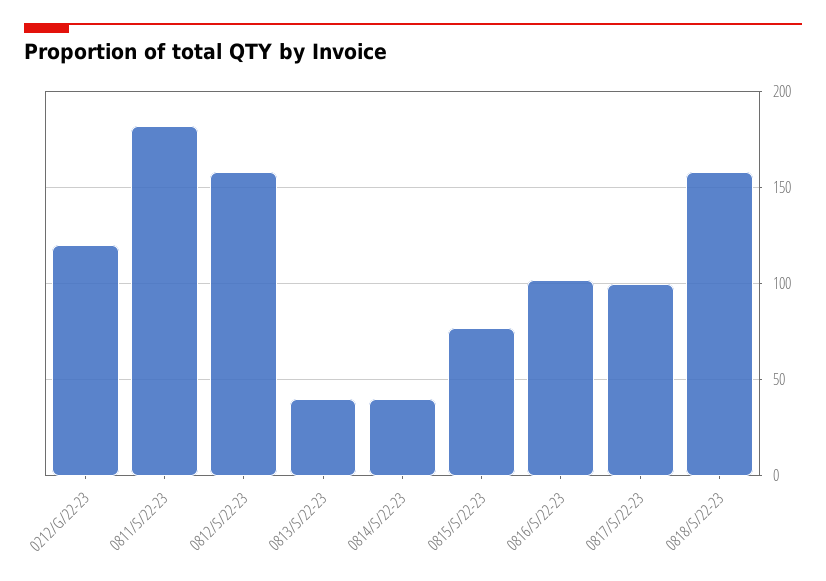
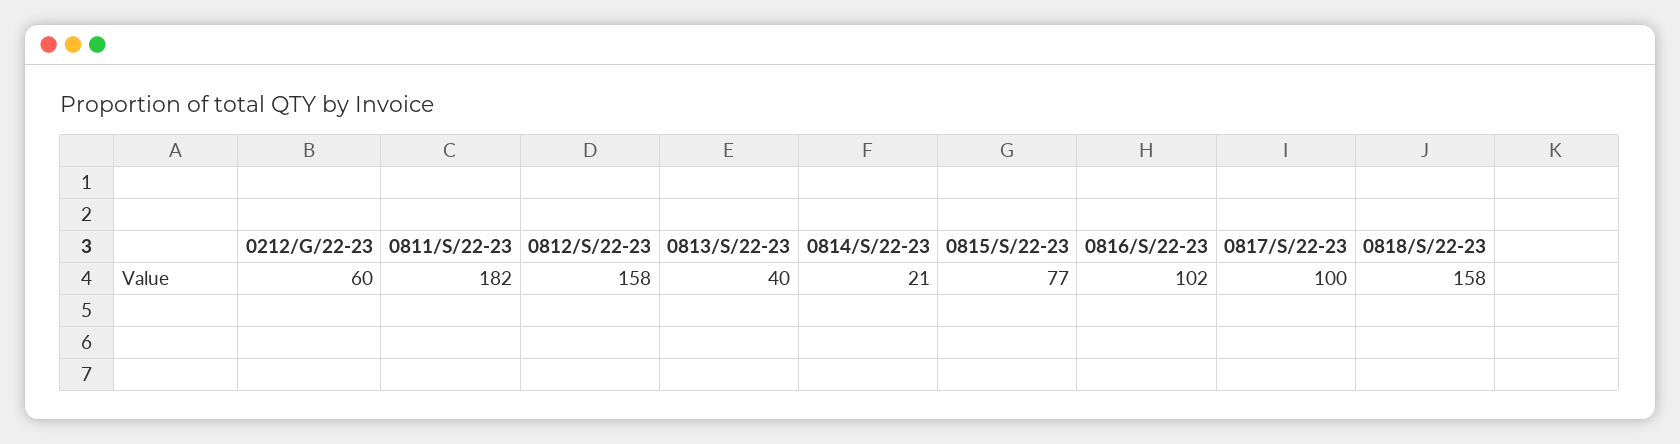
  {
-   "0212/G/22-23": 120,
+   "0212/G/22-23": 60,
    "0811/S/22-23": 182,
    "0812/S/22-23": 158,
    "0813/S/22-23": 40,
-   "0814/S/22-23": 40,
+   "0814/S/22-23": 21,
    "0815/S/22-23": 77,
    "0816/S/22-23": 102,
    "0817/S/22-23": 100,
    "0818/S/22-23": 158
  }

